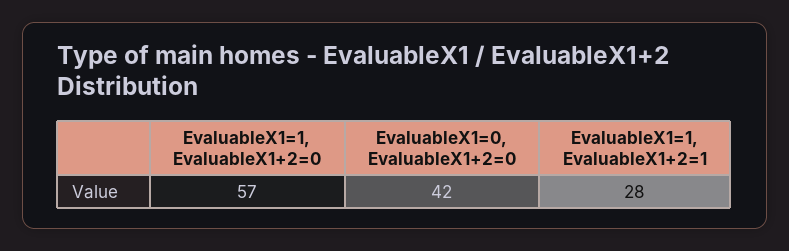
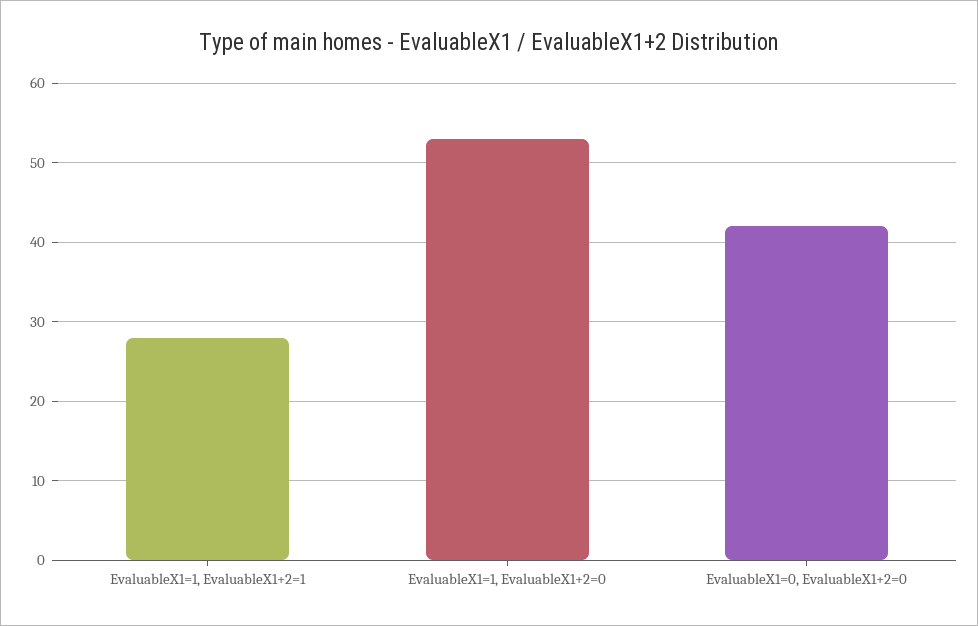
  {
-   "EvaluableX1=1, EvaluableX1+2=0": 57,
+   "EvaluableX1=1, EvaluableX1+2=0": 53,
    "EvaluableX1=0, EvaluableX1+2=0": 42,
    "EvaluableX1=1, EvaluableX1+2=1": 28
  }

